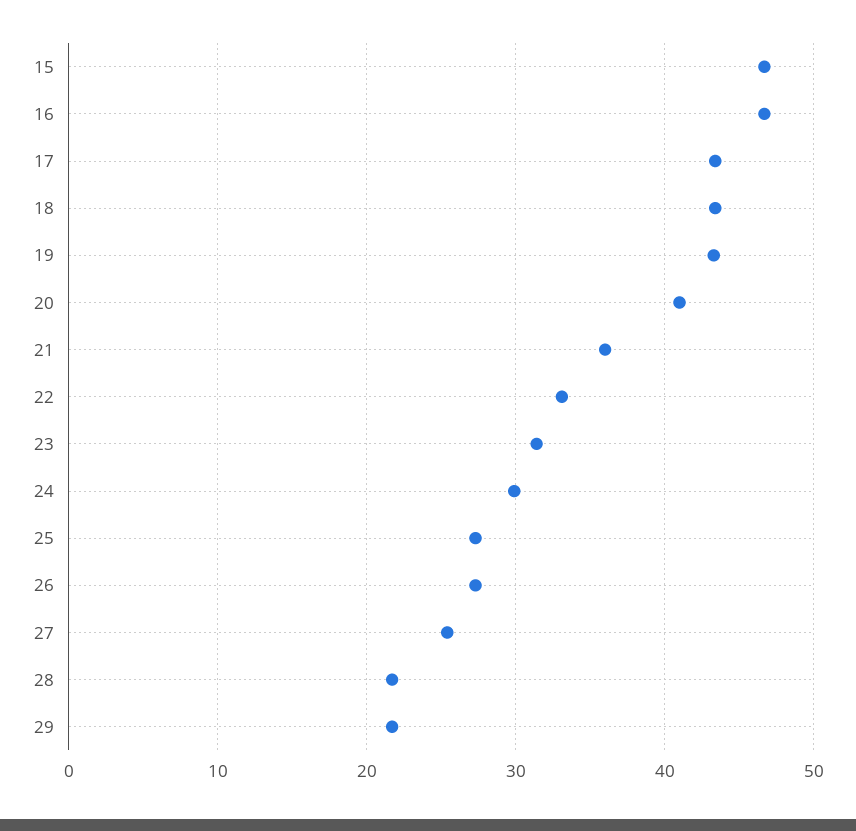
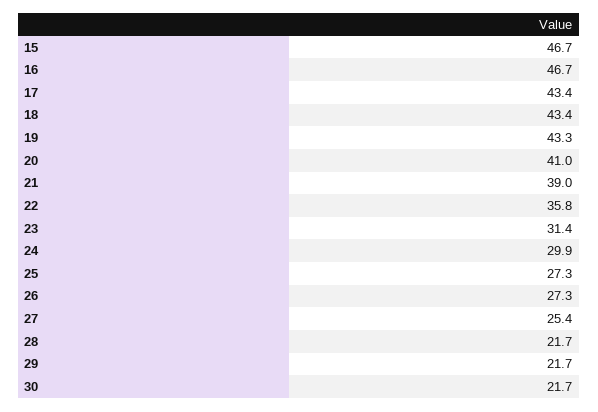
  {
    "15": 46.7,
    "16": 46.7,
    "17": 43.4,
    "18": 43.4,
    "19": 43.3,
    "20": 41,
-   "21": 36,
+   "21": 39,
-   "22": 33,
+   "22": 35.8,
    "23": 31.4,
    "24": 29.9,
    "25": 27.3,
    "26": 27.3,
    "27": 25.4,
    "28": 21.7,
-   "29": 21.7
+   "29": 21.7,
+   "30": 21.7
  }

